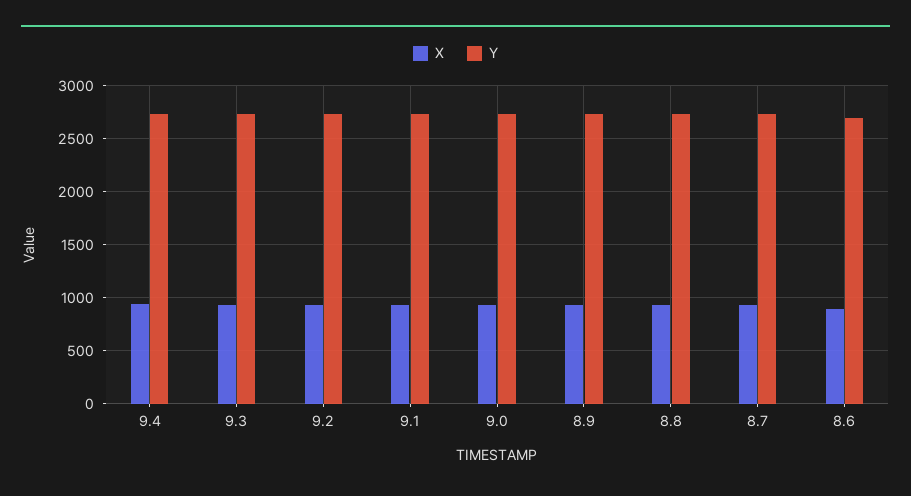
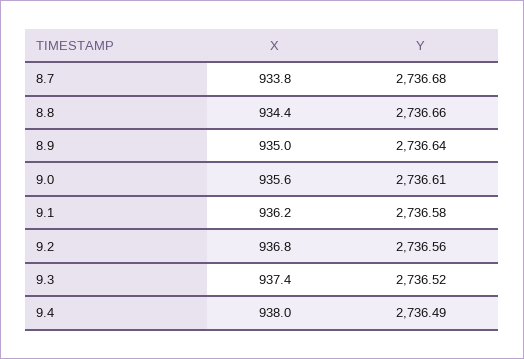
  {
    "X": {
      "9.4": 938,
      "9.3": 937.4,
      "9.2": 936.8,
      "9.1": 936.2,
      "9.0": 935.6,
      "8.9": 935,
      "8.8": 934.4,
-     "8.7": 933.8,
+     "8.7": 933.8
-     "8.6": 900
    },
    "Y": {
      "9.4": 2736.49,
      "9.3": 2736.52,
      "9.2": 2736.56,
      "9.1": 2736.58,
      "9.0": 2736.61,
      "8.9": 2736.64,
      "8.8": 2736.66,
-     "8.7": 2736.68,
+     "8.7": 2736.68
-     "8.6": 2700
    }
  }

